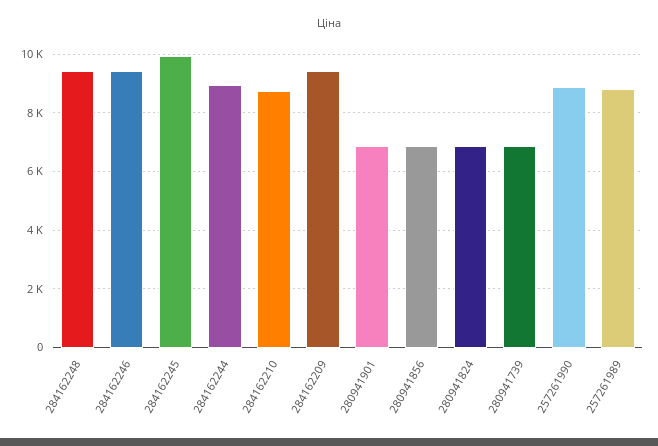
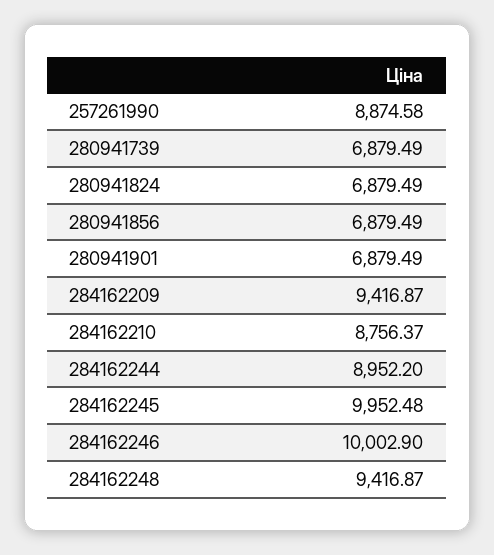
  {
    "284162248": 9416.87,
-   "284162246": 9500,
+   "284162246": 10002.9,
    "284162245": 9952.48,
    "284162244": 8952.2,
    "284162210": 8756.37,
    "284162209": 9416.87,
    "280941901": 6879.49,
    "280941856": 6879.49,
    "280941824": 6879.49,
    "280941739": 6879.49,
-   "257261990": 8874.58,
+   "257261990": 8874.58
-   "257261989": 8750
  }

